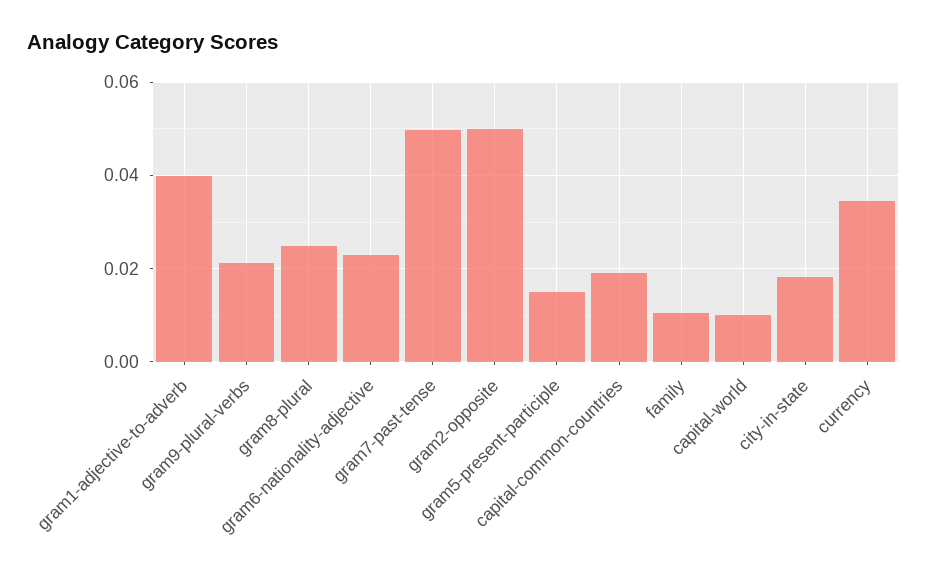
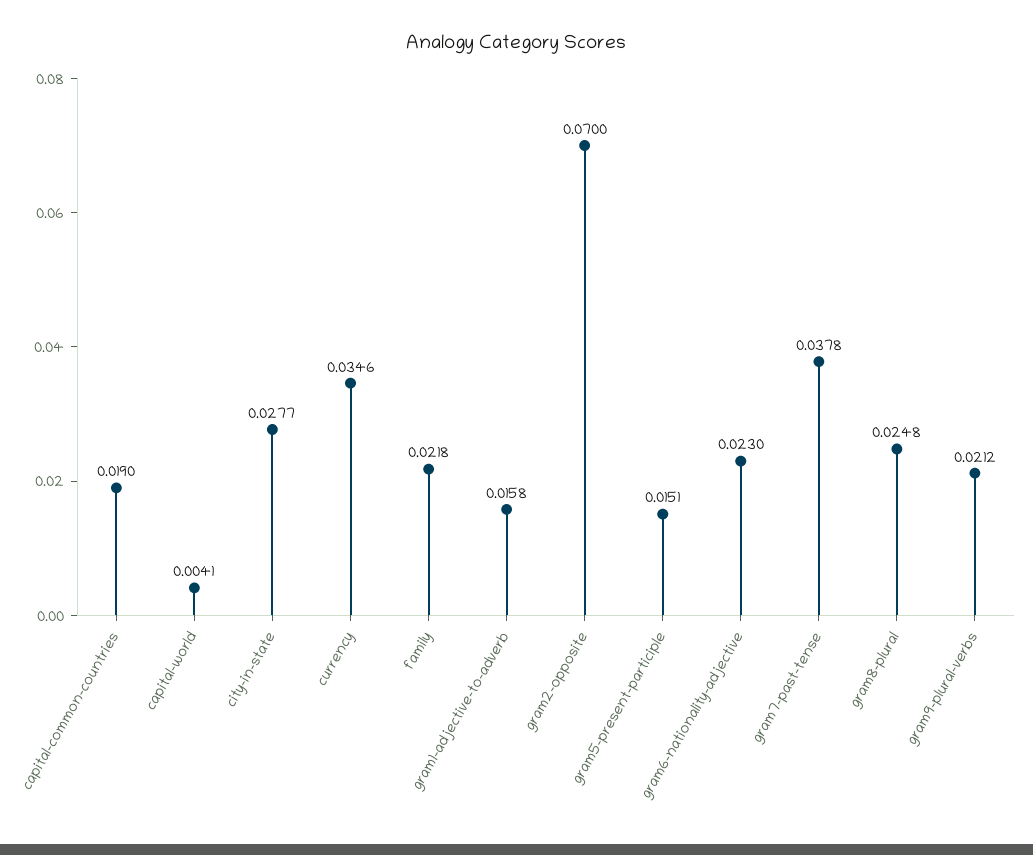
  {
-   "gram1-adjective-to-adverb": 0.04,
+   "gram1-adjective-to-adverb": 0.0158,
    "gram9-plural-verbs": 0.0212,
    "gram8-plural": 0.0248,
    "gram6-nationality-adjective": 0.023,
-   "gram7-past-tense": 0.05,
+   "gram7-past-tense": 0.0378,
-   "gram2-opposite": 0.05,
+   "gram2-opposite": 0.07,
    "gram5-present-participle": 0.0151,
    "capital-common-countries": 0.019,
-   "family": 0.01,
+   "family": 0.0218,
-   "capital-world": 0.01,
+   "capital-world": 0.0041,
-   "city-in-state": 0.018,
+   "city-in-state": 0.0277,
    "currency": 0.0346
  }

